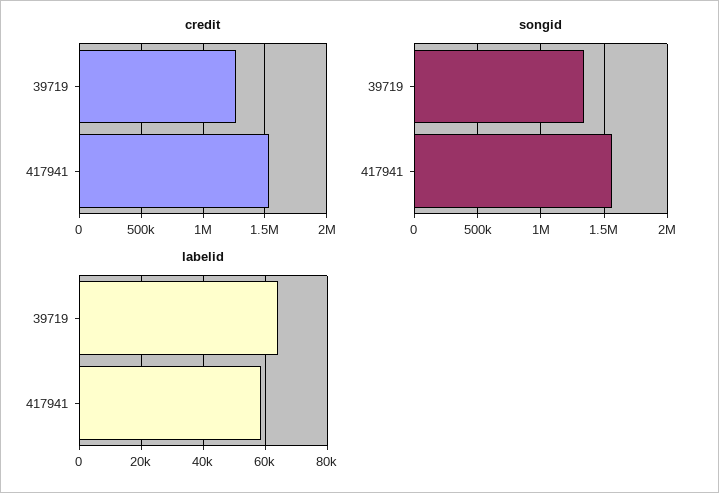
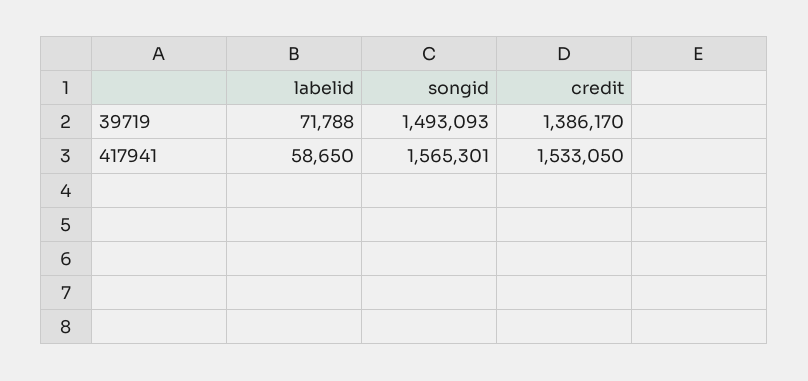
  {
    "credit": {
-     "39719": 1250000,
+     "39719": 1386170,
      "417941": 1533050
    },
    "songid": {
-     "39719": 1350000,
+     "39719": 1493093,
      "417941": 1565301
    },
    "labelid": {
-     "39719": 64000,
+     "39719": 71788,
      "417941": 58650
    }
  }

